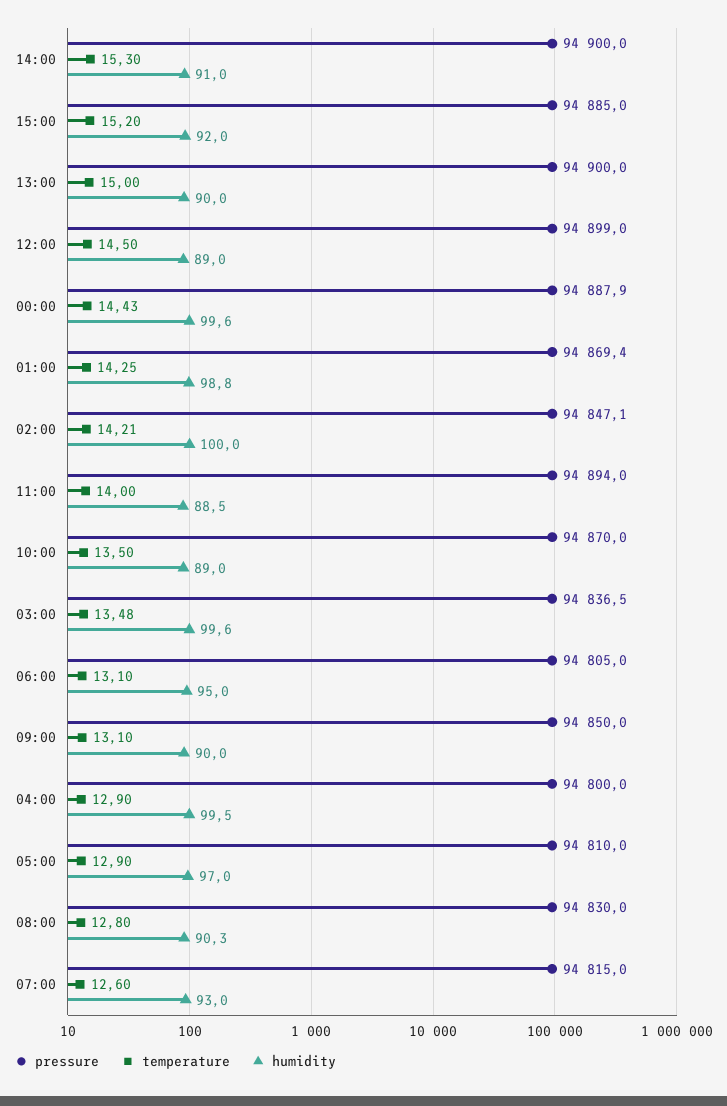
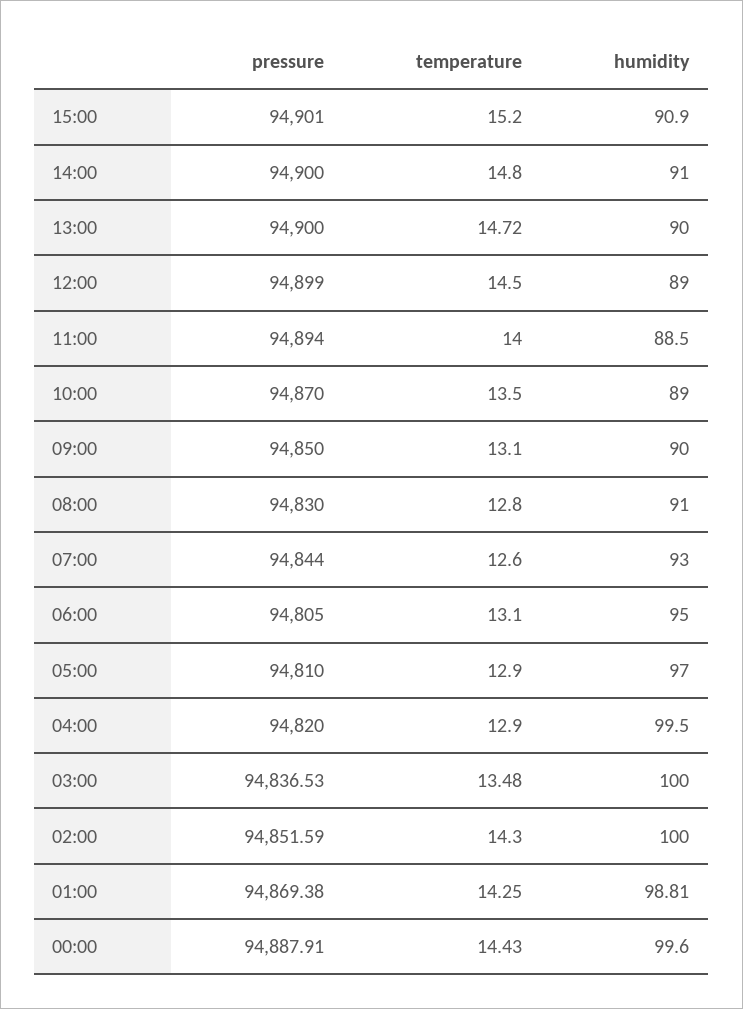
  {
    "pressure": {
      "14:00": 94900,
-     "15:00": 94885,
+     "15:00": 94901,
      "13:00": 94900,
      "12:00": 94899,
      "00:00": 94887.91,
      "01:00": 94869.38,
-     "02:00": 94847.1,
+     "02:00": 94851.59,
      "11:00": 94894,
      "10:00": 94870,
      "03:00": 94836.53,
      "06:00": 94805,
      "09:00": 94850,
-     "04:00": 94800,
+     "04:00": 94820,
      "05:00": 94810,
      "08:00": 94830,
-     "07:00": 94815
+     "07:00": 94844
    },
    "temperature": {
-     "14:00": 15.3,
+     "14:00": 14.8,
      "15:00": 15.2,
-     "13:00": 15,
+     "13:00": 14.72,
      "12:00": 14.5,
      "00:00": 14.43,
      "01:00": 14.25,
-     "02:00": 14.21,
+     "02:00": 14.3,
      "11:00": 14,
      "10:00": 13.5,
      "03:00": 13.48,
      "06:00": 13.1,
      "09:00": 13.1,
      "04:00": 12.9,
      "05:00": 12.9,
      "08:00": 12.8,
      "07:00": 12.6
    },
    "humidity": {
      "14:00": 91,
-     "15:00": 92,
+     "15:00": 90.9,
      "13:00": 90,
      "12:00": 89,
      "00:00": 99.6,
      "01:00": 98.81,
      "02:00": 100,
      "11:00": 88.5,
      "10:00": 89,
-     "03:00": 99.6,
+     "03:00": 100,
      "06:00": 95,
      "09:00": 90,
      "04:00": 99.5,
      "05:00": 97,
-     "08:00": 90.3,
+     "08:00": 91,
      "07:00": 93
    }
  }

